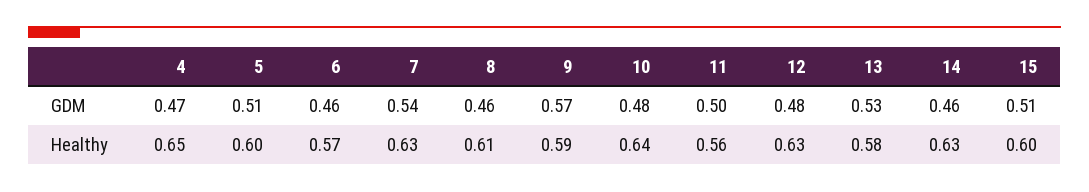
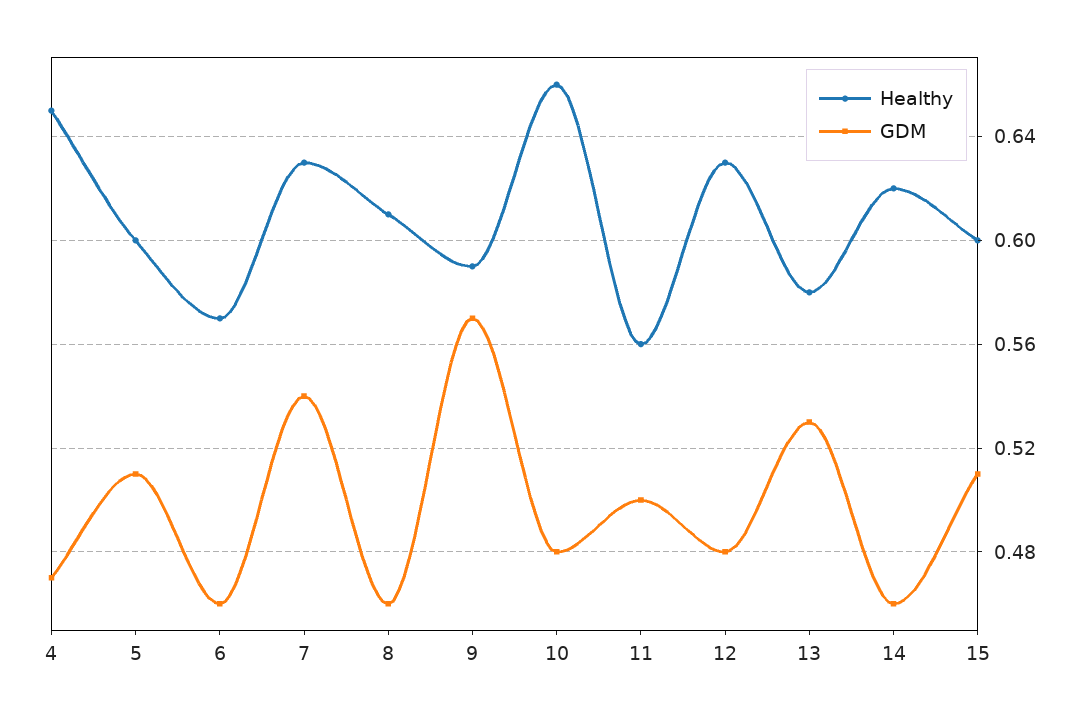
  {
    "GDM": {
      "4": 0.47,
      "5": 0.51,
      "6": 0.46,
      "7": 0.54,
      "8": 0.46,
      "9": 0.57,
      "10": 0.48,
      "11": 0.5,
      "12": 0.48,
      "13": 0.53,
      "14": 0.46,
      "15": 0.51
    },
    "Healthy": {
      "4": 0.65,
      "5": 0.6,
      "6": 0.57,
      "7": 0.63,
      "8": 0.61,
      "9": 0.59,
-     "10": 0.64,
+     "10": 0.66,
      "11": 0.56,
      "12": 0.63,
      "13": 0.58,
-     "14": 0.63,
+     "14": 0.62,
      "15": 0.6
    }
  }

